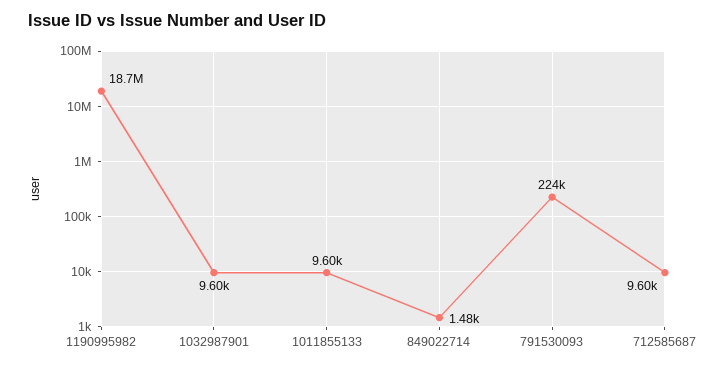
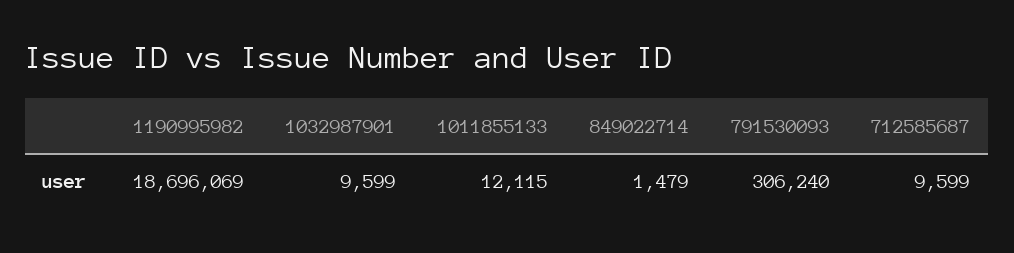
  {
    "1190995982": 18696069,
    "1032987901": 9599,
-   "1011855133": 9600,
+   "1011855133": 12115,
    "849022714": 1479,
-   "791530093": 224000,
+   "791530093": 306240,
    "712585687": 9599
  }

